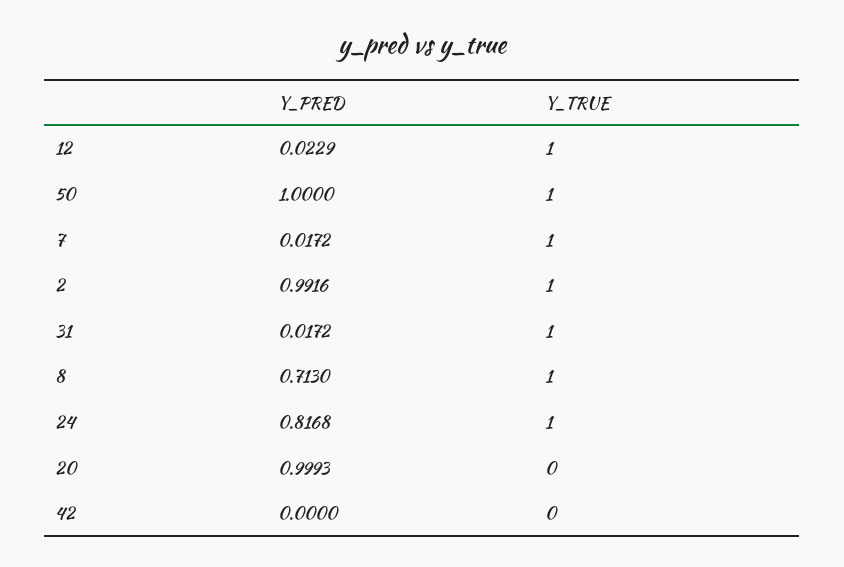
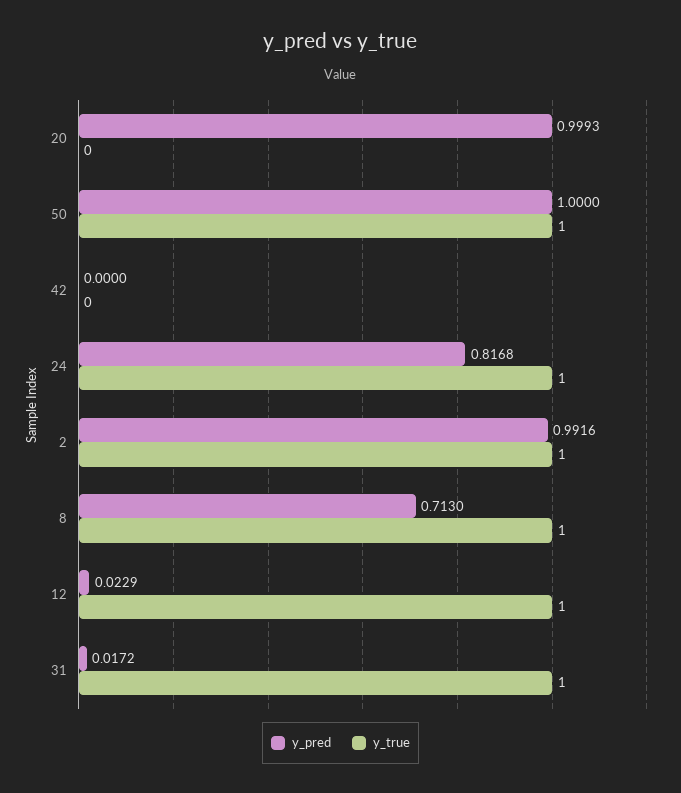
  {
    "Y_PRED": {
      "12": 0.0229,
      "50": 1,
-     "7": 0.0172,
      "2": 0.9916,
      "31": 0.0172,
      "8": 0.713,
      "24": 0.8168,
      "20": 0.9993,
      "42": 0
    },
    "Y_TRUE": {
      "12": 1,
      "50": 1,
-     "7": 1,
      "2": 1,
      "31": 1,
      "8": 1,
      "24": 1,
      "20": 0,
      "42": 0
    }
  }

